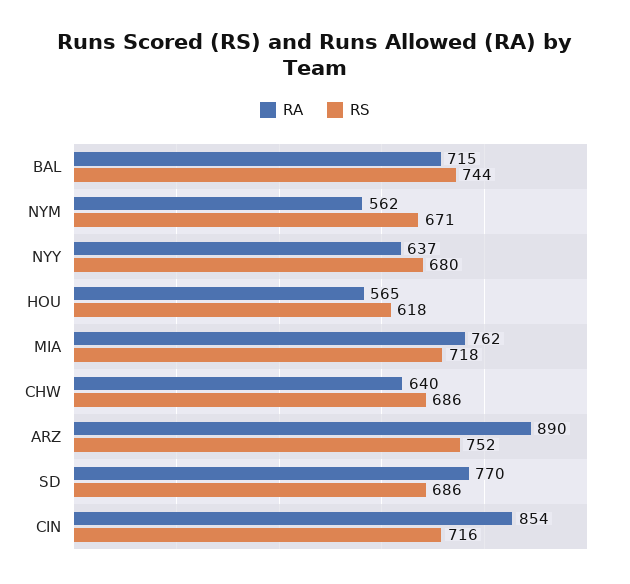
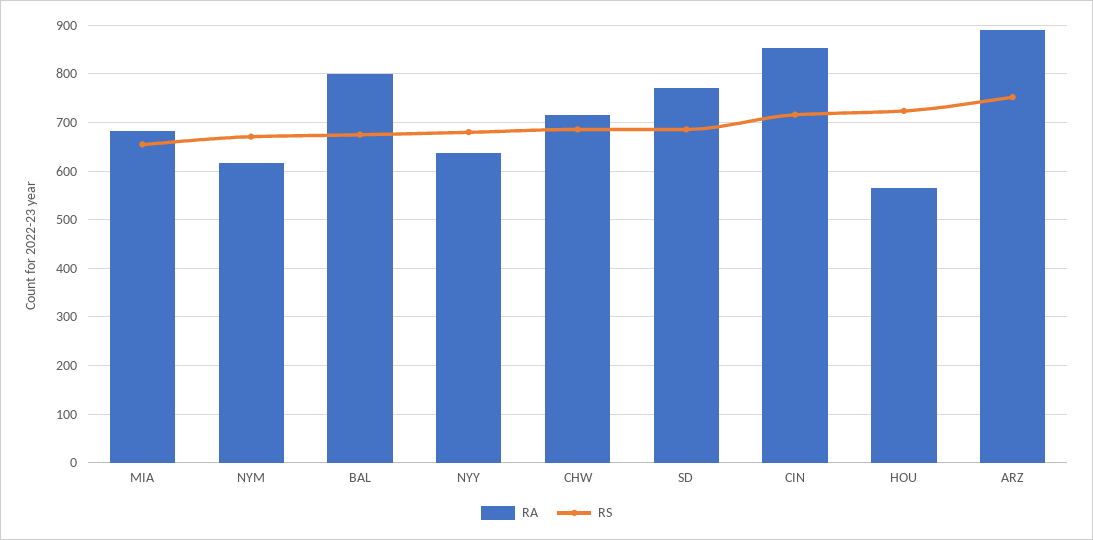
  {
    "RA": {
-     "BAL": 715,
+     "BAL": 800,
-     "NYM": 562,
+     "NYM": 620,
      "NYY": 637,
      "HOU": 565,
-     "MIA": 762,
+     "MIA": 680,
-     "CHW": 640,
+     "CHW": 720,
      "ARZ": 890,
      "SD": 770,
      "CIN": 854
    },
    "RS": {
-     "BAL": 744,
+     "BAL": 680,
      "NYM": 671,
      "NYY": 680,
-     "HOU": 618,
+     "HOU": 720,
-     "MIA": 718,
+     "MIA": 660,
      "CHW": 686,
      "ARZ": 752,
      "SD": 686,
      "CIN": 716
    }
  }

